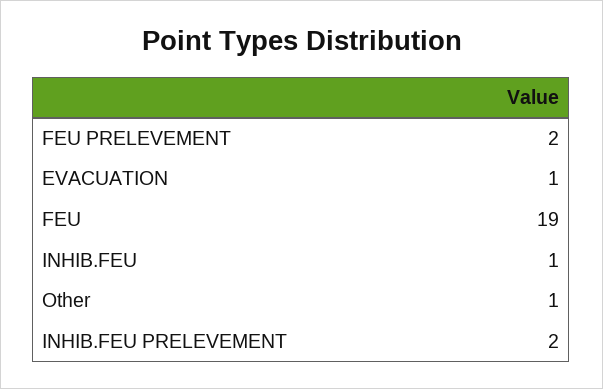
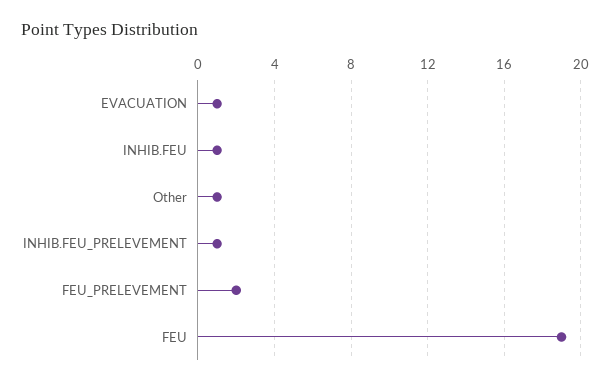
  {
    "FEU PRELEVEMENT": 2,
    "EVACUATION": 1,
    "FEU": 19,
    "INHIB.FEU": 1,
    "Other": 1,
-   "INHIB.FEU PRELEVEMENT": 2
+   "INHIB.FEU PRELEVEMENT": 1
  }

